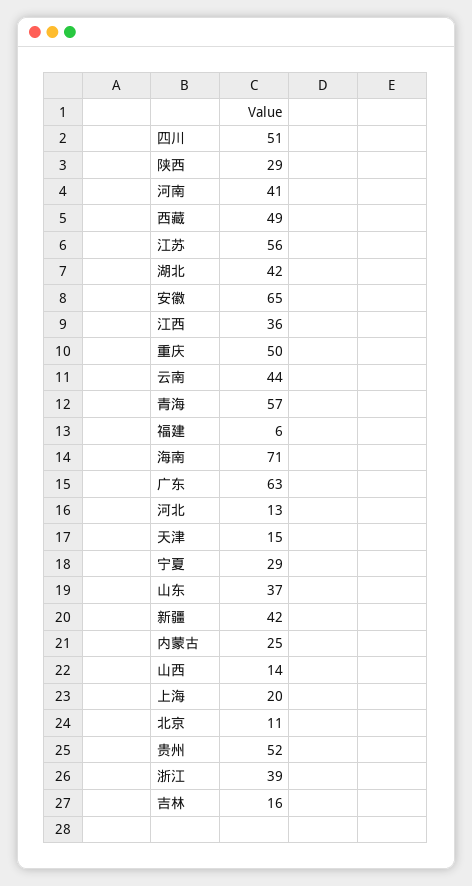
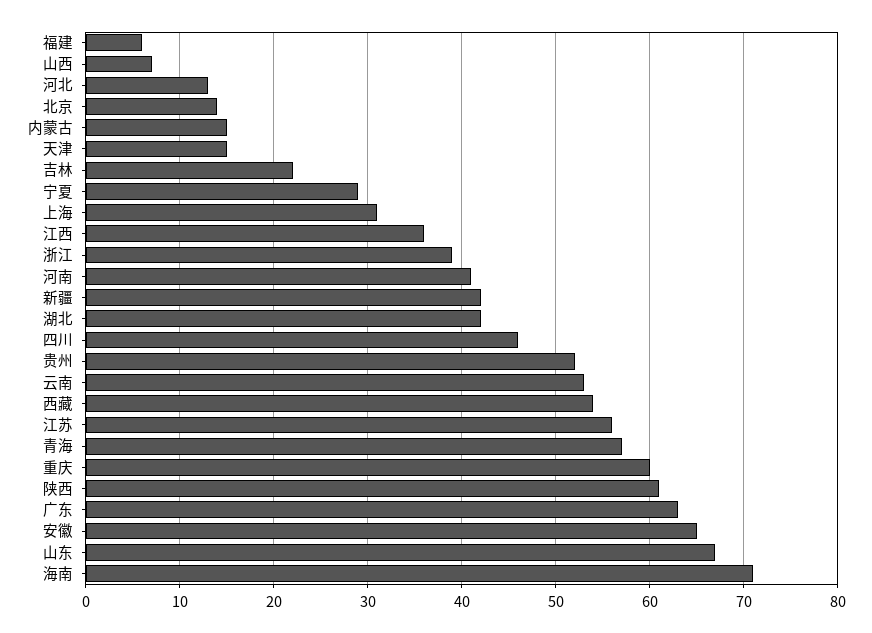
  {
-   "四川": 51,
+   "四川": 46,
-   "陕西": 29,
+   "陕西": 61,
    "河南": 41,
-   "西藏": 49,
+   "西藏": 54,
    "江苏": 56,
    "湖北": 42,
    "安徽": 65,
    "江西": 36,
-   "重庆": 50,
+   "重庆": 60,
-   "云南": 44,
+   "云南": 53,
    "青海": 57,
    "福建": 6,
    "海南": 71,
    "广东": 63,
    "河北": 13,
    "天津": 15,
    "宁夏": 29,
-   "山东": 37,
+   "山东": 67,
    "新疆": 42,
-   "内蒙古": 25,
+   "内蒙古": 15,
-   "山西": 14,
+   "山西": 7,
-   "上海": 20,
+   "上海": 31,
-   "北京": 11,
+   "北京": 14,
    "贵州": 52,
    "浙江": 39,
-   "吉林": 16
+   "吉林": 22
  }

